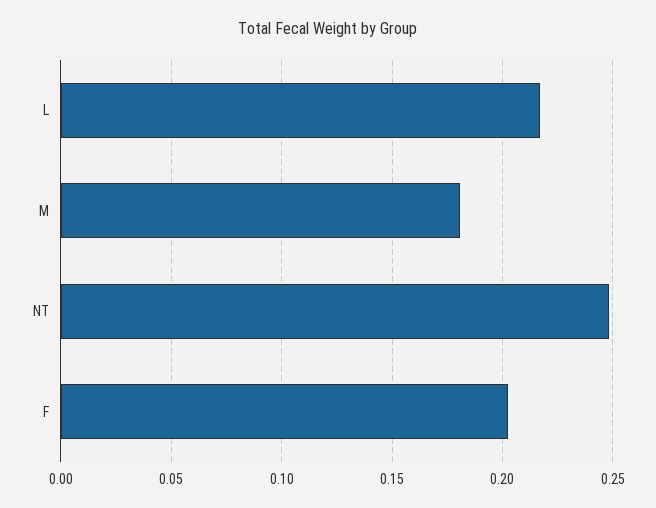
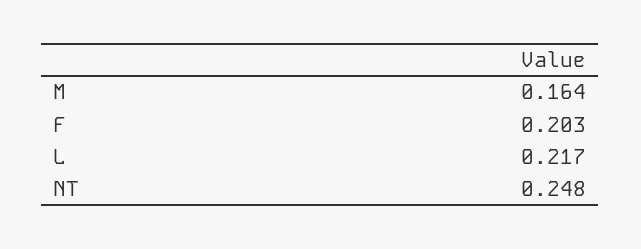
  {
    "L": 0.217,
-   "M": 0.18,
+   "M": 0.164,
    "NT": 0.248,
    "F": 0.203
  }

